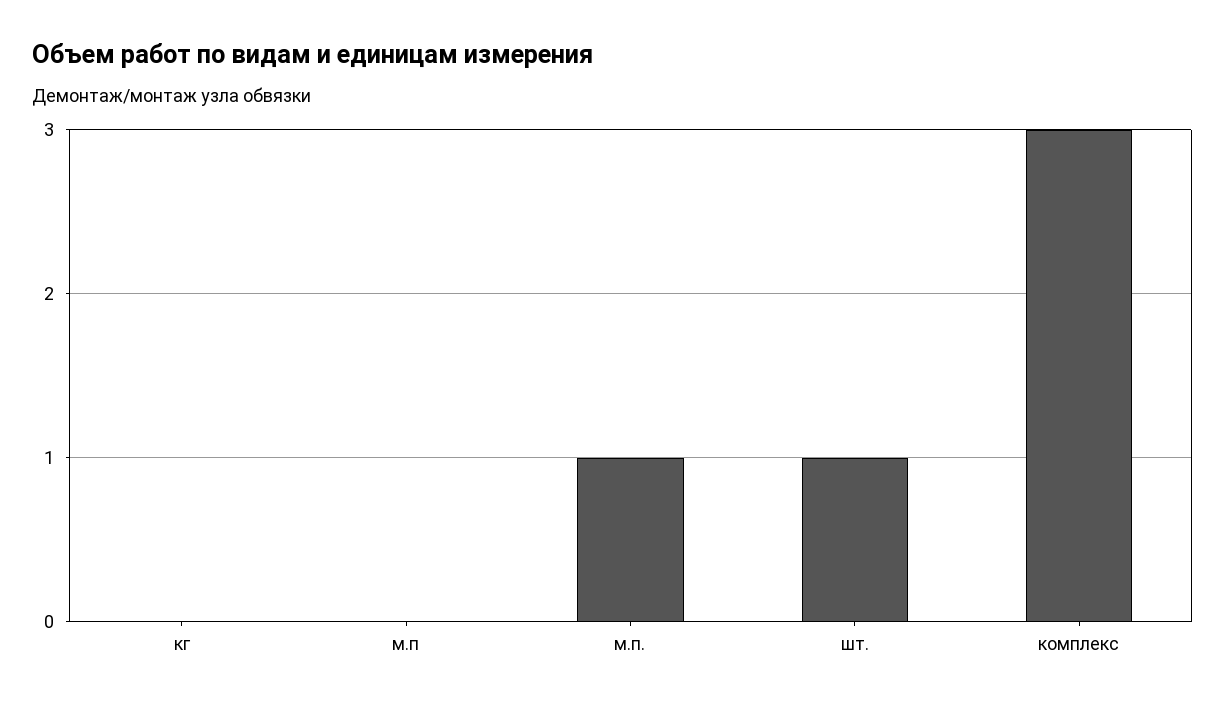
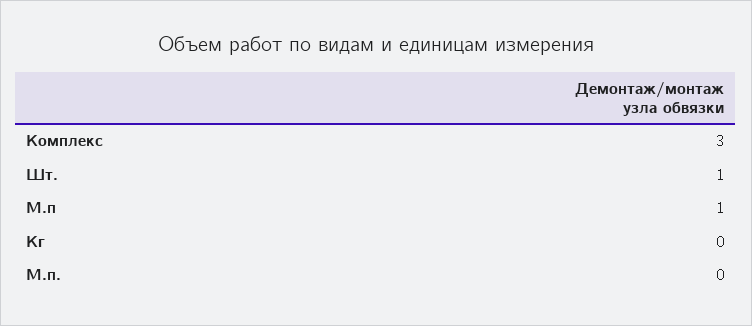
  {
    "кг": 0,
-   "м.п": 0,
+   "м.п": 1,
-   "м.п.": 1,
+   "м.п.": 0,
    "шт.": 1,
    "комплекс": 3
  }

